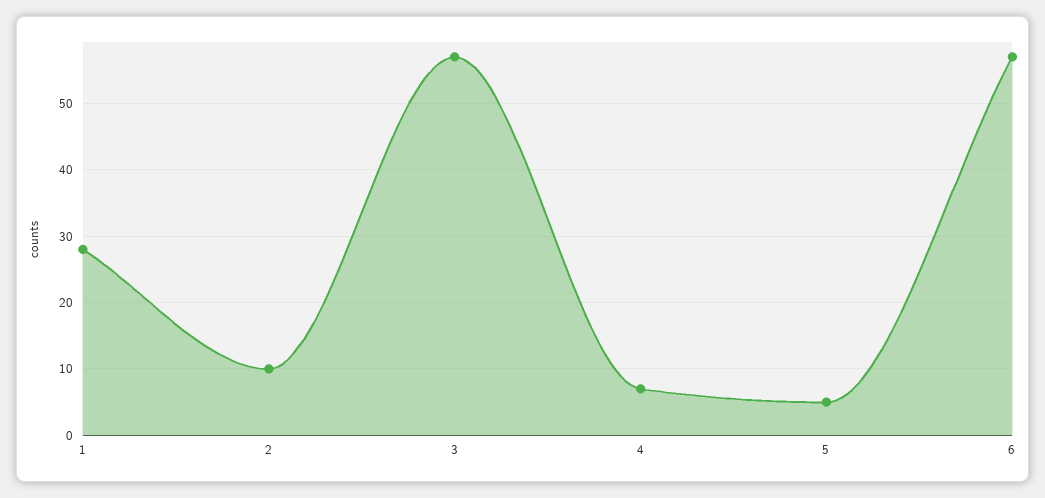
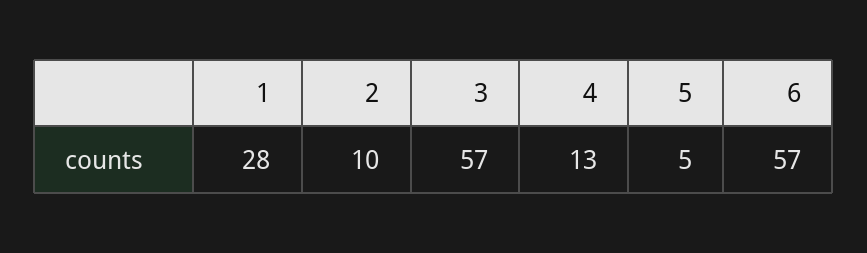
  {
    "1": 28,
    "2": 10,
    "3": 57,
-   "4": 7,
+   "4": 13,
    "5": 5,
    "6": 57
  }

